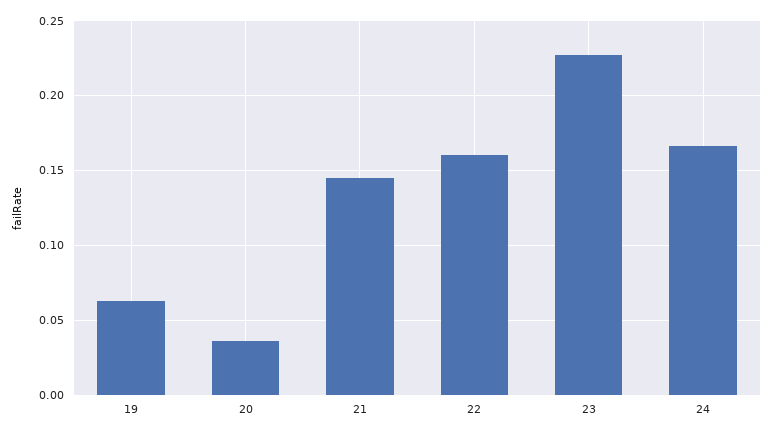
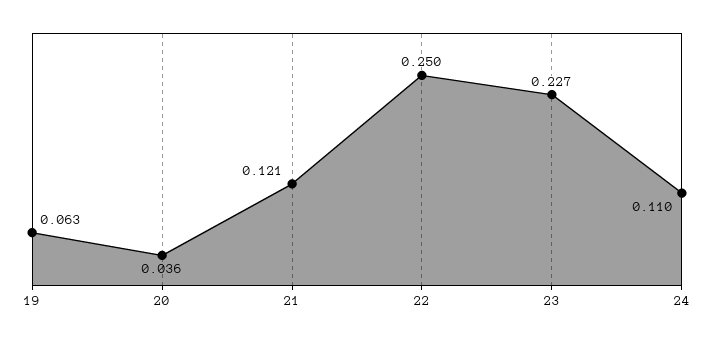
  {
    "19": 0.063,
    "20": 0.036,
-   "21": 0.145,
+   "21": 0.121,
-   "22": 0.16,
+   "22": 0.25,
    "23": 0.227,
-   "24": 0.165
+   "24": 0.11
  }

